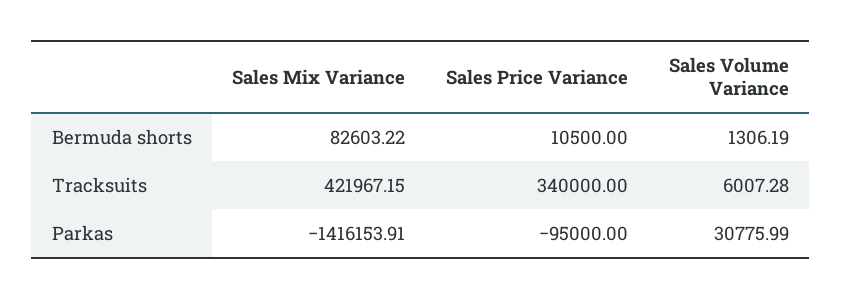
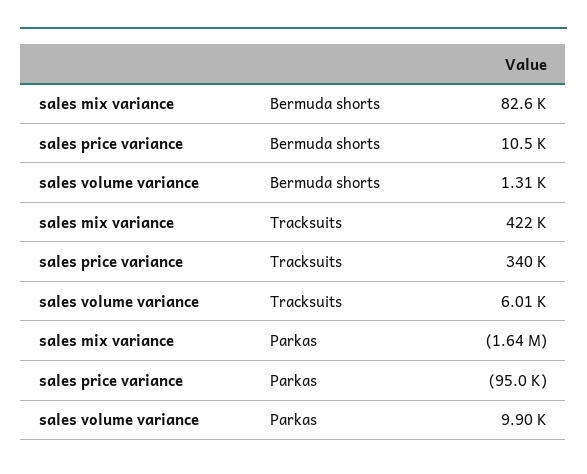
  {
    "Sales Mix Variance": {
      "Bermuda shorts": 82603.22,
      "Tracksuits": 421967.15,
-     "Parkas": -1416153.91
+     "Parkas": -1640000
    },
    "Sales Price Variance": {
      "Bermuda shorts": 10500,
      "Tracksuits": 340000,
      "Parkas": -95000
    },
    "Sales Volume Variance": {
      "Bermuda shorts": 1306.19,
      "Tracksuits": 6007.28,
-     "Parkas": 30775.99
+     "Parkas": 9900
    }
  }

